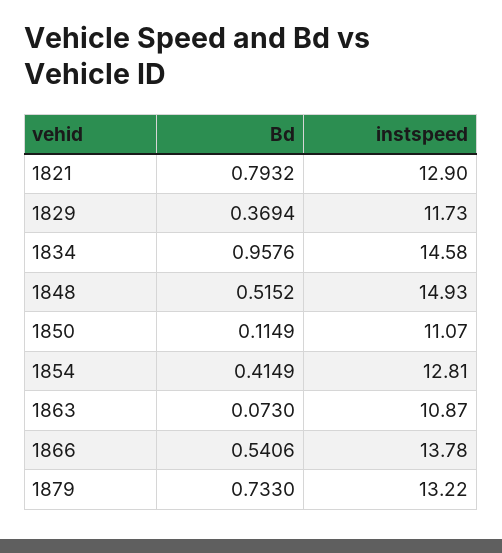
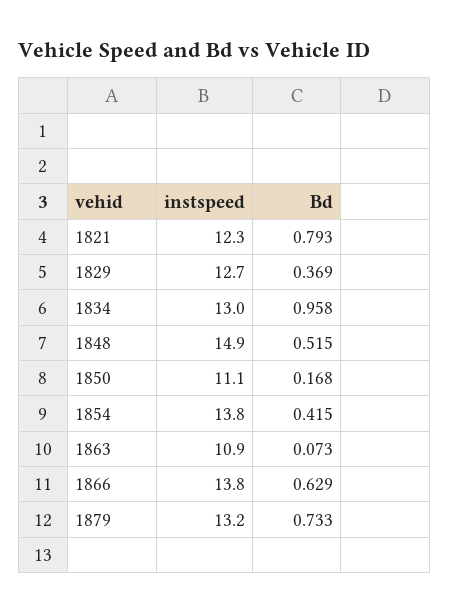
  {
    "Bd": {
      "1821": 0.7932,
      "1829": 0.3694,
      "1834": 0.9576,
      "1848": 0.5152,
-     "1850": 0.1149,
+     "1850": 0.168,
      "1854": 0.4149,
      "1863": 0.073,
-     "1866": 0.5406,
+     "1866": 0.629,
      "1879": 0.733
    },
    "instspeed": {
-     "1821": 12.9,
+     "1821": 12.3,
-     "1829": 11.73,
+     "1829": 12.7,
-     "1834": 14.58,
+     "1834": 13,
      "1848": 14.93,
      "1850": 11.07,
-     "1854": 12.81,
+     "1854": 13.8,
      "1863": 10.87,
      "1866": 13.78,
      "1879": 13.22
    }
  }

